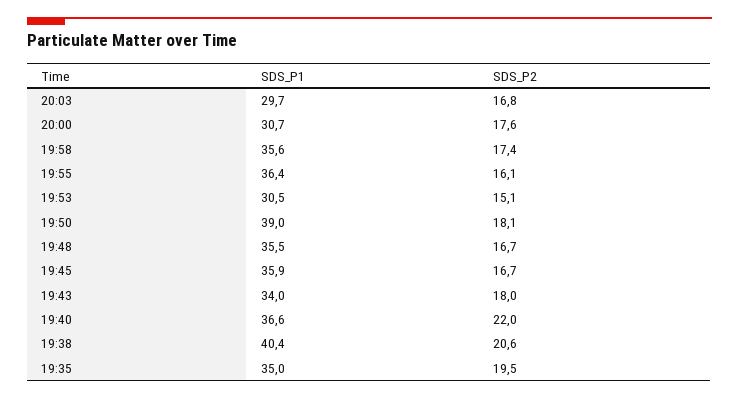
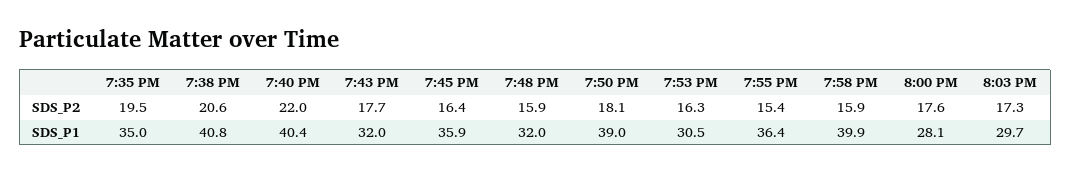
  {
    "SDS_P1": {
      "20:03": 29.7,
-     "20:00": 30.7,
+     "20:00": 28.1,
-     "19:58": 35.6,
+     "19:58": 39.9,
      "19:55": 36.4,
      "19:53": 30.5,
      "19:50": 39,
-     "19:48": 35.5,
+     "19:48": 32,
      "19:45": 35.9,
-     "19:43": 34,
+     "19:43": 32,
-     "19:40": 36.6,
+     "19:40": 40.4,
-     "19:38": 40.4,
+     "19:38": 40.8,
      "19:35": 35
    },
    "SDS_P2": {
-     "20:03": 16.8,
+     "20:03": 17.3,
      "20:00": 17.6,
-     "19:58": 17.4,
+     "19:58": 15.9,
-     "19:55": 16.1,
+     "19:55": 15.4,
-     "19:53": 15.1,
+     "19:53": 16.3,
      "19:50": 18.1,
-     "19:48": 16.7,
+     "19:48": 15.9,
-     "19:45": 16.7,
+     "19:45": 16.4,
-     "19:43": 18,
+     "19:43": 17.7,
      "19:40": 22,
      "19:38": 20.6,
      "19:35": 19.5
    }
  }

